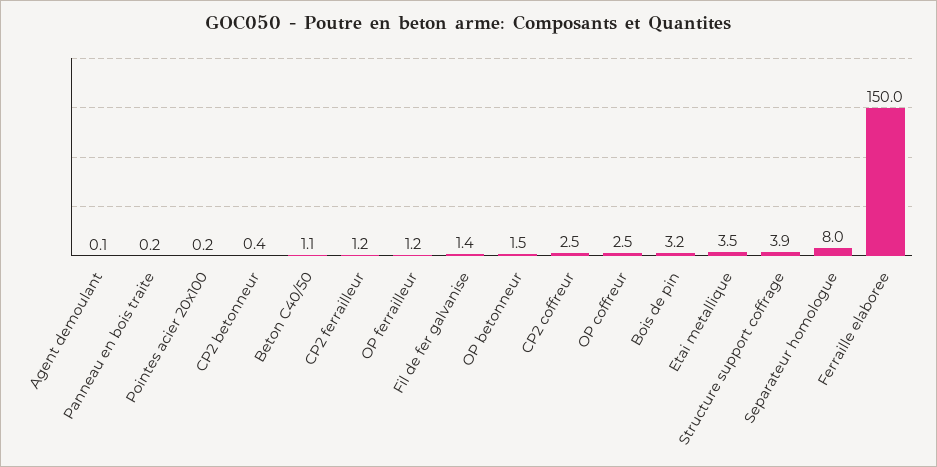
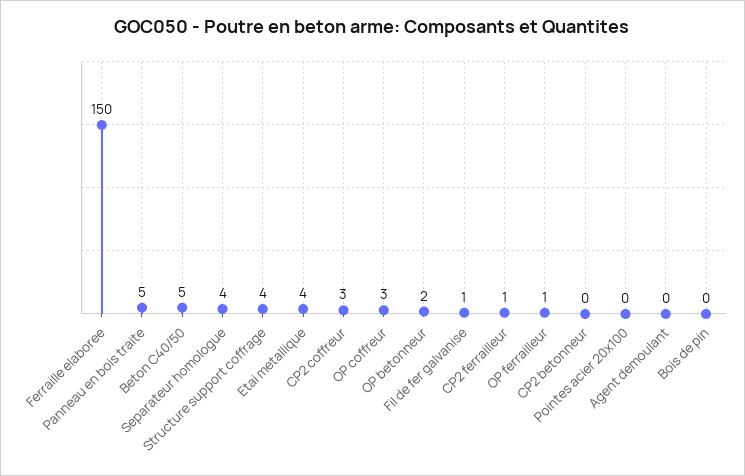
  {
    "Agent demoulant": 0.1,
-   "Panneau en bois traite": 0.2,
+   "Panneau en bois traite": 5,
    "Pointes acier 20x100": 0.2,
    "CP2 betonneur": 0.4,
-   "Beton C40/50": 1.1,
+   "Beton C40/50": 5,
    "CP2 ferrailleur": 1.2,
    "OP ferrailleur": 1.2,
    "Fil de fer galvanise": 1.4,
    "OP betonneur": 1.5,
    "CP2 coffreur": 2.5,
    "OP coffreur": 2.5,
-   "Bois de pin": 3.2,
+   "Bois de pin": 0,
    "Etai metallique": 3.5,
    "Structure support coffrage": 3.9,
-   "Separateur homologue": 8,
+   "Separateur homologue": 4,
    "Ferraille elaboree": 150
  }

